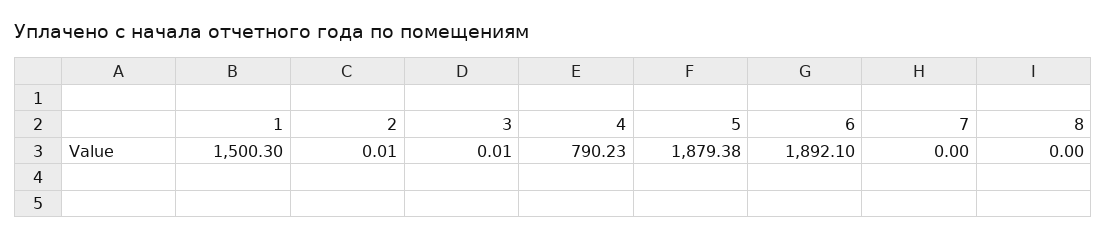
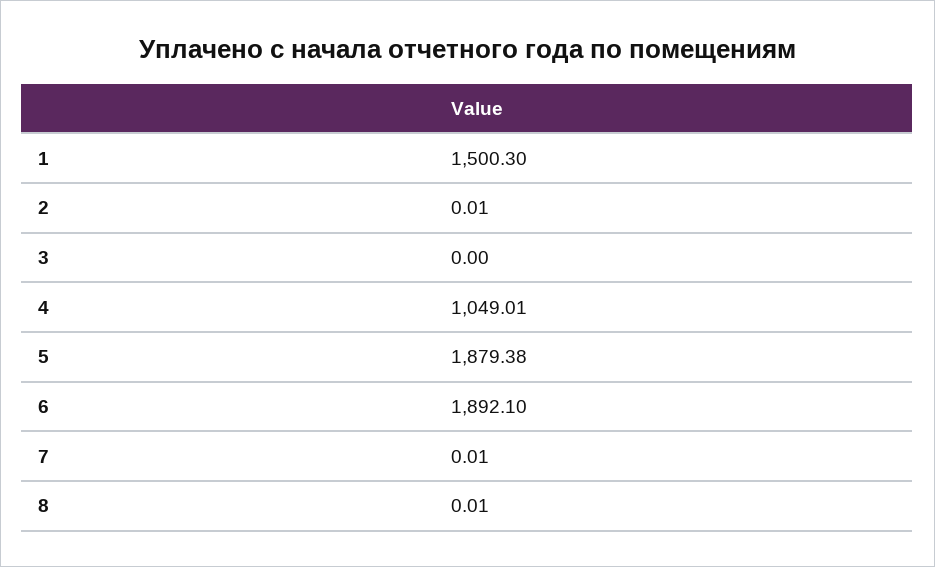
  {
    "1": 1500.3,
    "2": 0.01,
-   "3": 0.01,
+   "3": 0,
-   "4": 790.23,
+   "4": 1049.01,
    "5": 1879.38,
    "6": 1892.1,
-   "7": 0,
+   "7": 0.01,
-   "8": 0
+   "8": 0.01
  }

